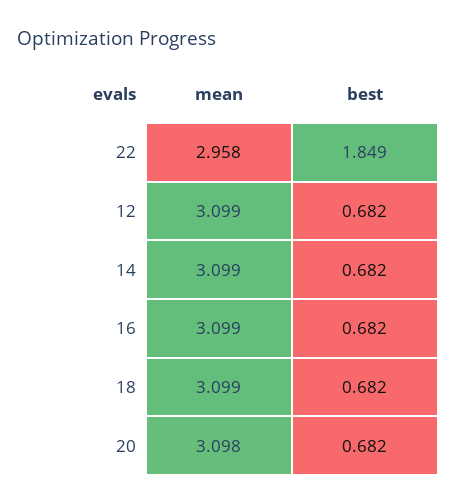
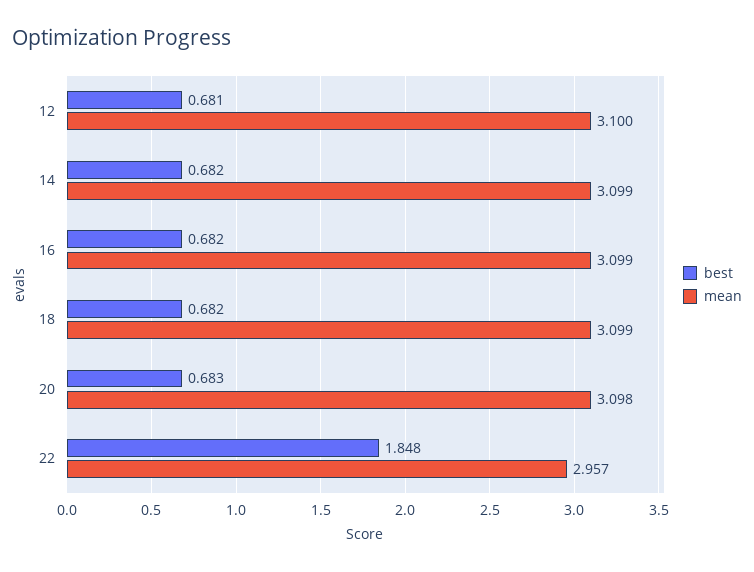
  {
    "mean": {
-     "22": 2.958,
+     "22": 2.957,
-     "12": 3.099,
+     "12": 3.1,
      "14": 3.099,
      "16": 3.099,
      "18": 3.099,
      "20": 3.098
    },
    "best": {
-     "22": 1.849,
+     "22": 1.848,
-     "12": 0.682,
+     "12": 0.681,
      "14": 0.682,
      "16": 0.682,
      "18": 0.682,
-     "20": 0.682
+     "20": 0.683
    }
  }

